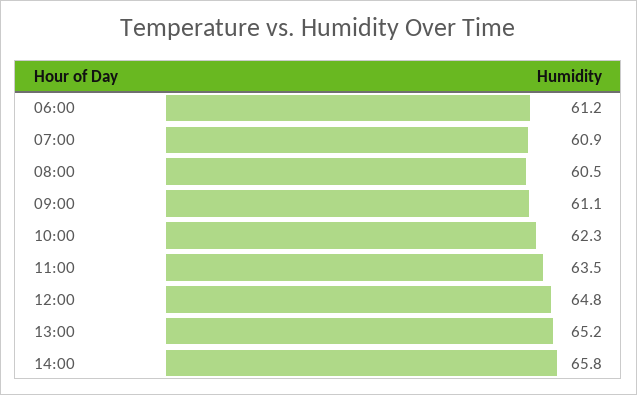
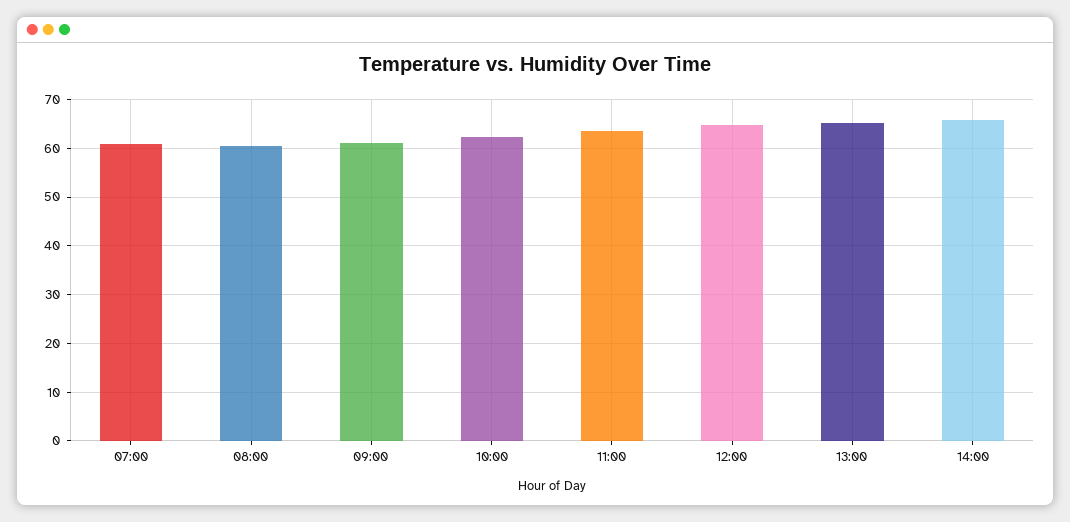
  {
-   "06:00": 61.2,
    "07:00": 60.9,
    "08:00": 60.5,
    "09:00": 61.1,
    "10:00": 62.3,
    "11:00": 63.5,
    "12:00": 64.8,
    "13:00": 65.2,
    "14:00": 65.8
  }

